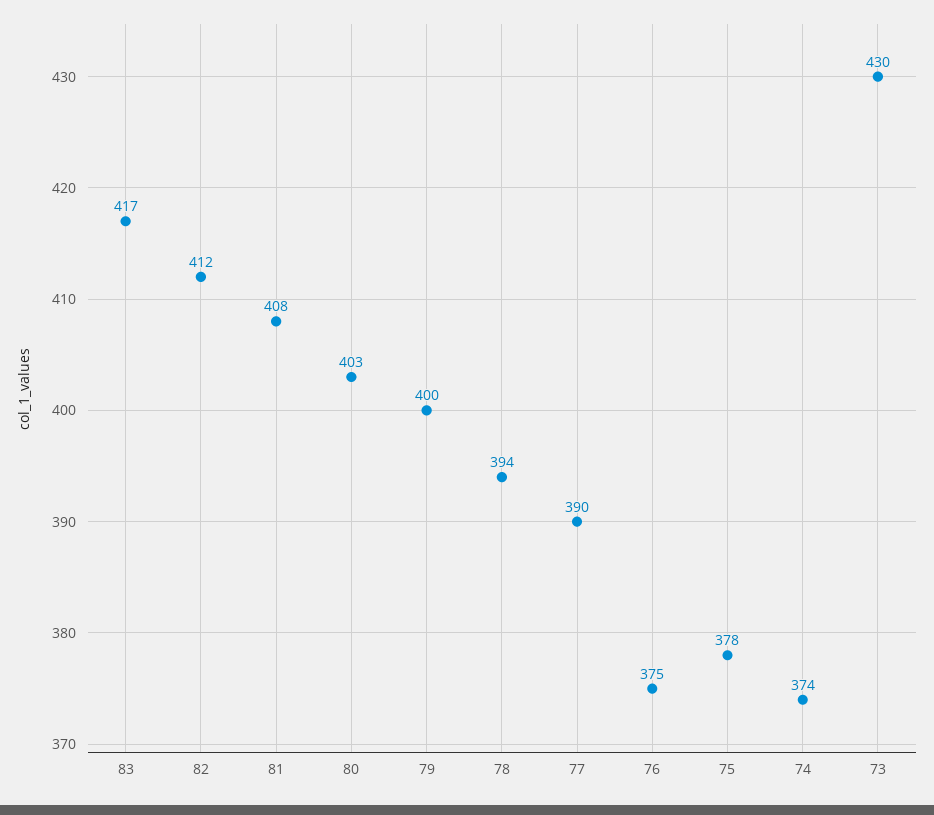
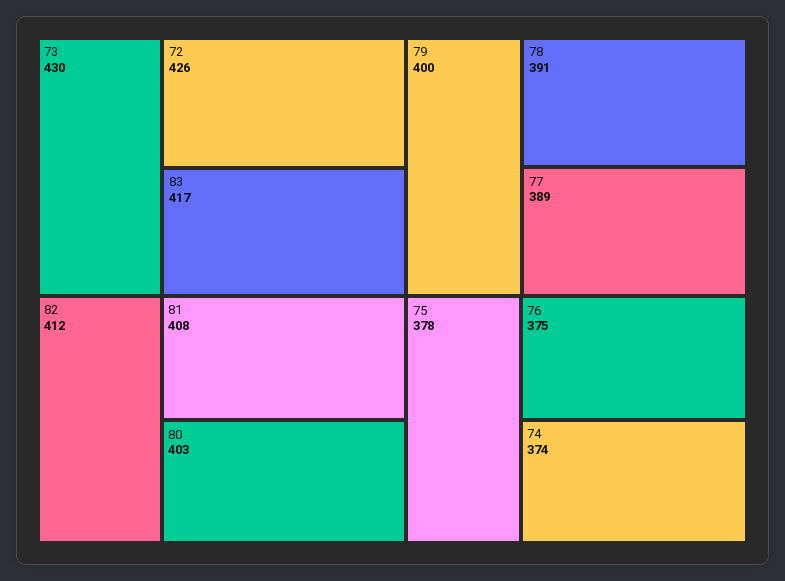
  {
    "83": 417,
    "82": 412,
    "81": 408,
    "80": 403,
    "79": 400,
-   "78": 394,
+   "78": 391,
-   "77": 390,
+   "77": 389,
    "76": 375,
    "75": 378,
    "74": 374,
-   "73": 430
+   "73": 430,
+   "72": 426
  }

